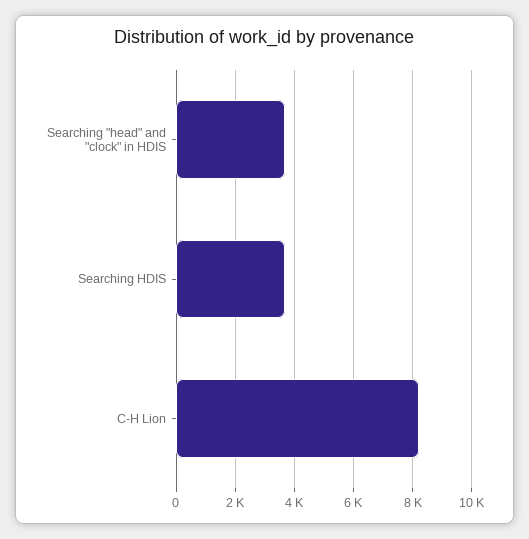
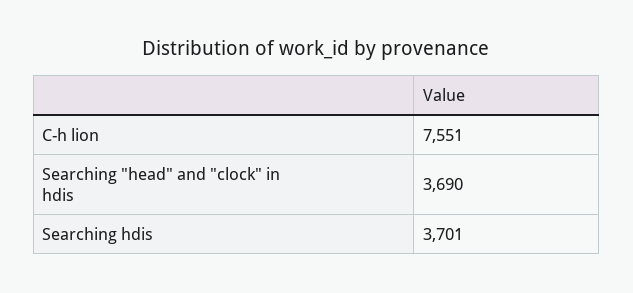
  {
    "Searching \"head\" and \"clock\" in HDIS": 3690,
    "Searching HDIS": 3701,
-   "C-H Lion": 8250
+   "C-H Lion": 7551
  }

